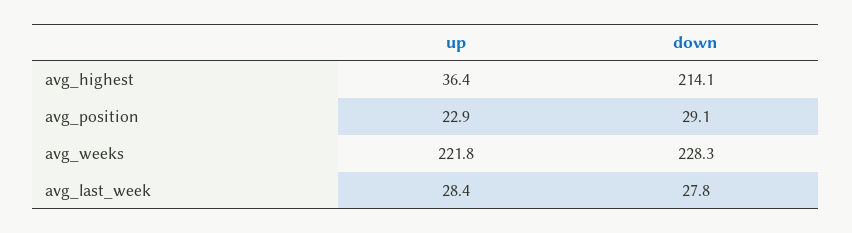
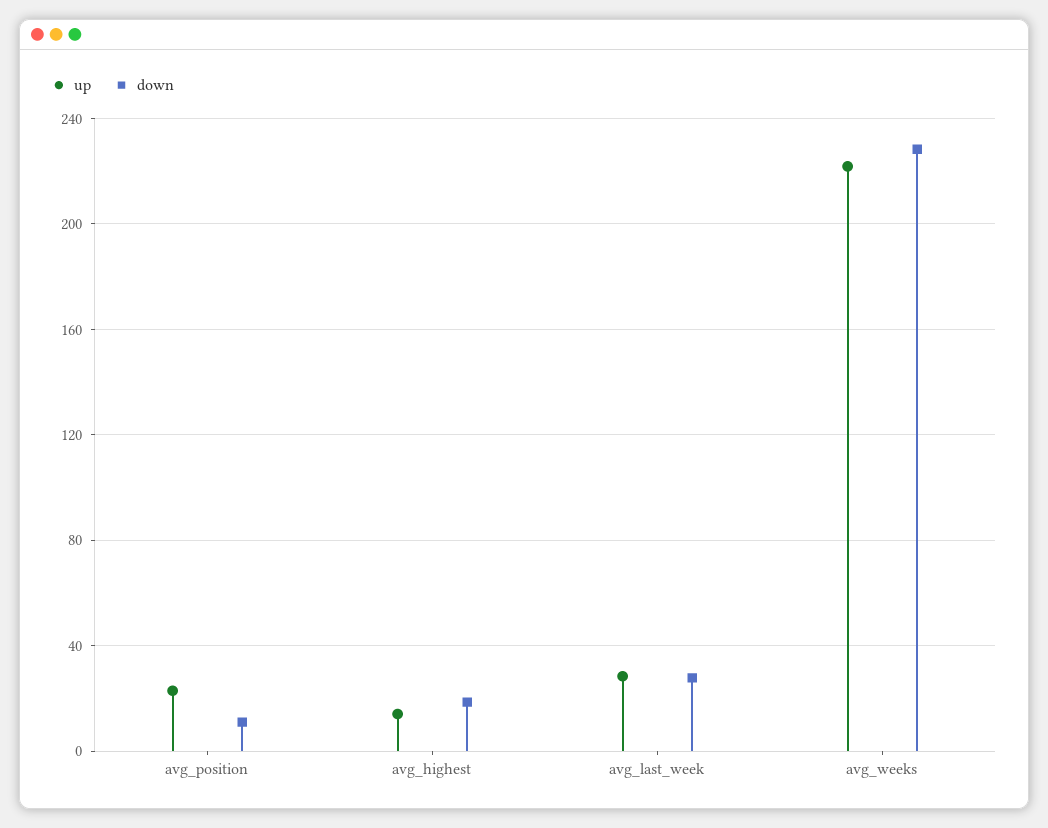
  {
    "up": {
-     "avg_highest": 36.4,
+     "avg_highest": 15,
      "avg_position": 22.9,
      "avg_weeks": 221.8,
      "avg_last_week": 28.4
    },
    "down": {
-     "avg_highest": 214.1,
+     "avg_highest": 20,
-     "avg_position": 29.1,
+     "avg_position": 10,
      "avg_weeks": 228.3,
      "avg_last_week": 27.8
    }
  }

